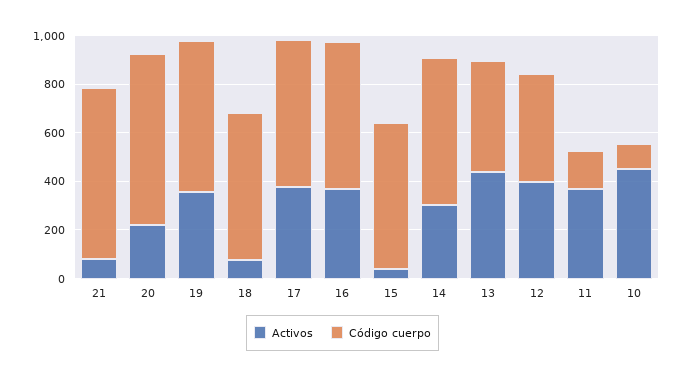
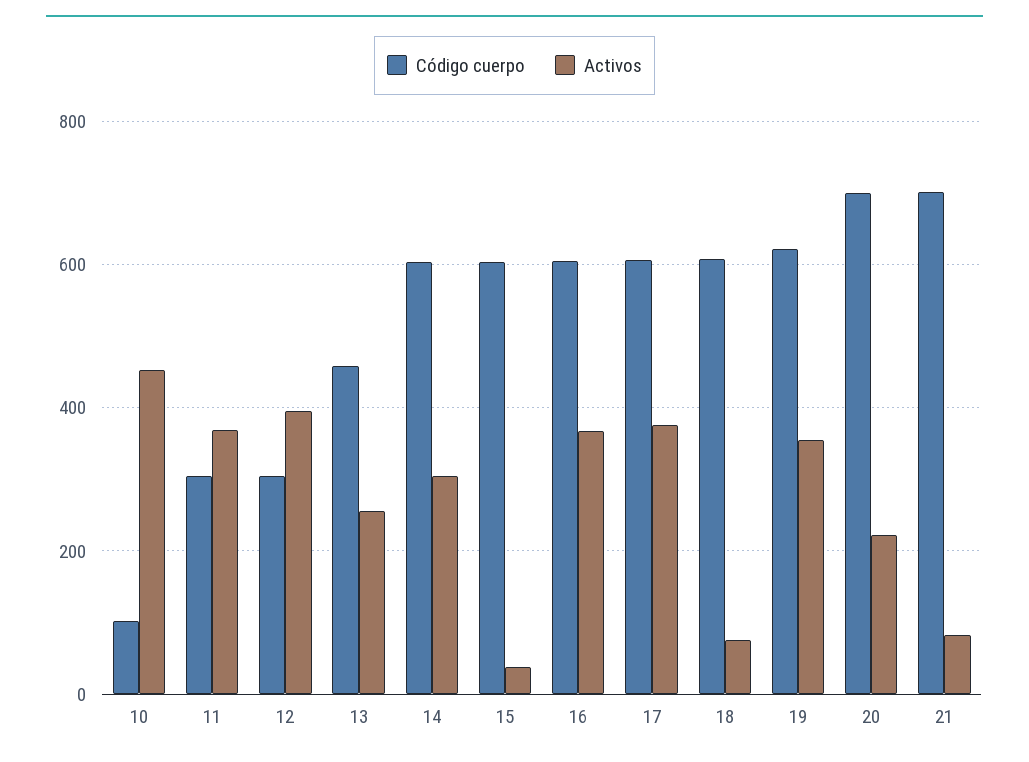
  {
    "Activos": {
      "21": 80,
      "20": 220,
      "19": 360,
      "18": 80,
      "17": 380,
      "16": 360,
      "15": 40,
      "14": 300,
-     "13": 450,
+     "13": 260,
      "12": 400,
      "11": 360,
      "10": 460
    },
    "Código cuerpo": {
      "21": 700,
      "20": 700,
      "19": 620,
      "18": 600,
      "17": 600,
      "16": 600,
      "15": 600,
      "14": 600,
      "13": 460,
-     "12": 450,
+     "12": 300,
-     "11": 150,
+     "11": 300,
      "10": 100
    }
  }

